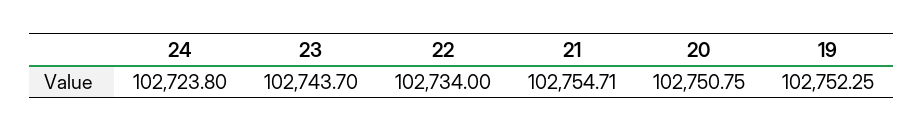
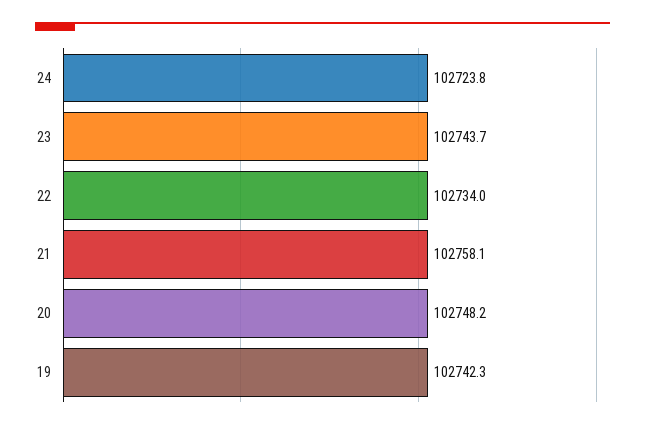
  {
    "24": 102723.8,
    "23": 102743.7,
    "22": 102734,
-   "21": 102754.71,
+   "21": 102758.1,
-   "20": 102750.75,
+   "20": 102748.2,
-   "19": 102752.25
+   "19": 102742.3
  }

